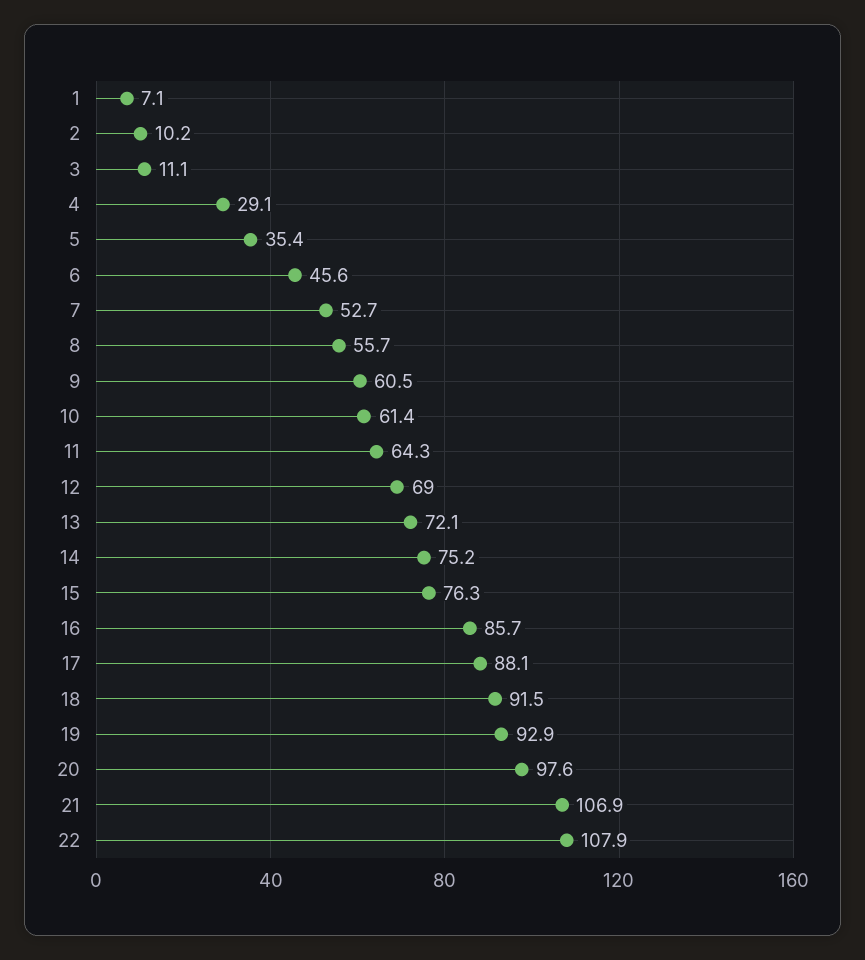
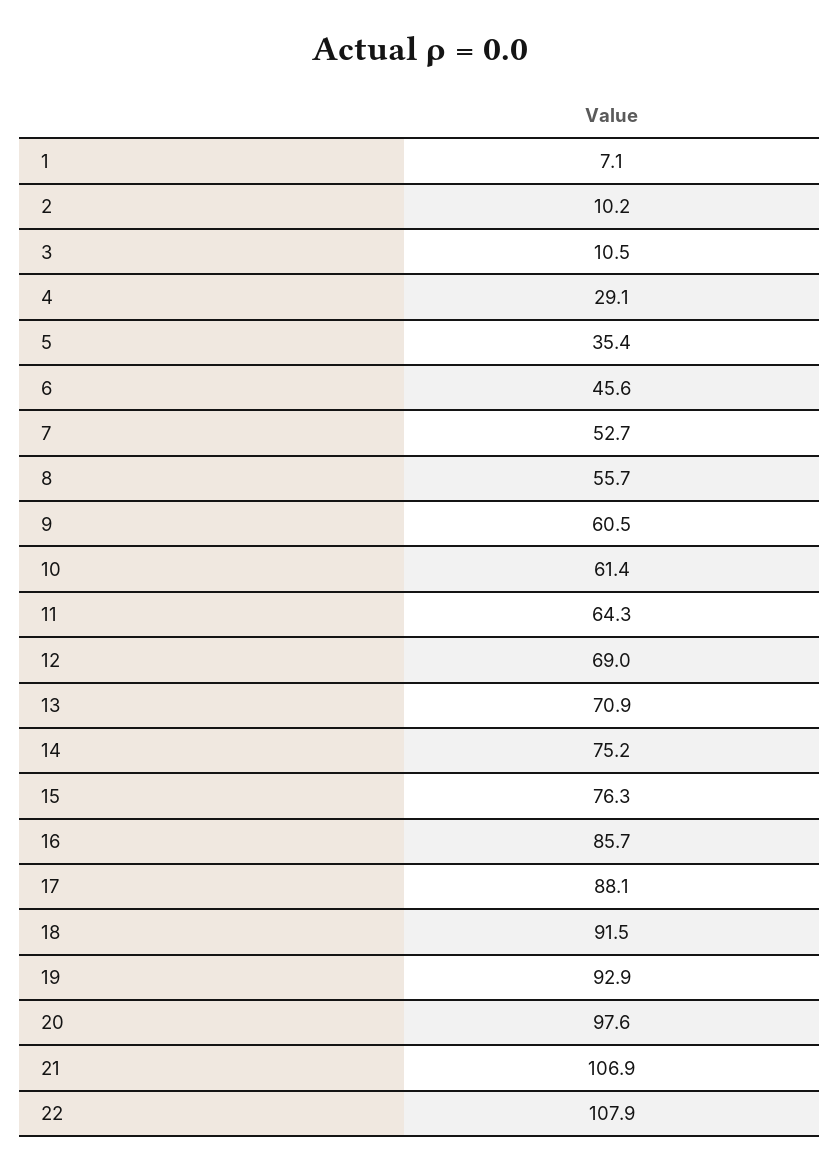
  {
    "1": 7.1,
    "2": 10.2,
-   "3": 11.1,
+   "3": 10.5,
    "4": 29.1,
    "5": 35.4,
    "6": 45.6,
    "7": 52.7,
    "8": 55.7,
    "9": 60.5,
    "10": 61.4,
    "11": 64.3,
    "12": 69,
-   "13": 72.1,
+   "13": 70.9,
    "14": 75.2,
    "15": 76.3,
    "16": 85.7,
    "17": 88.1,
    "18": 91.5,
    "19": 92.9,
    "20": 97.6,
    "21": 106.9,
    "22": 107.9
  }

